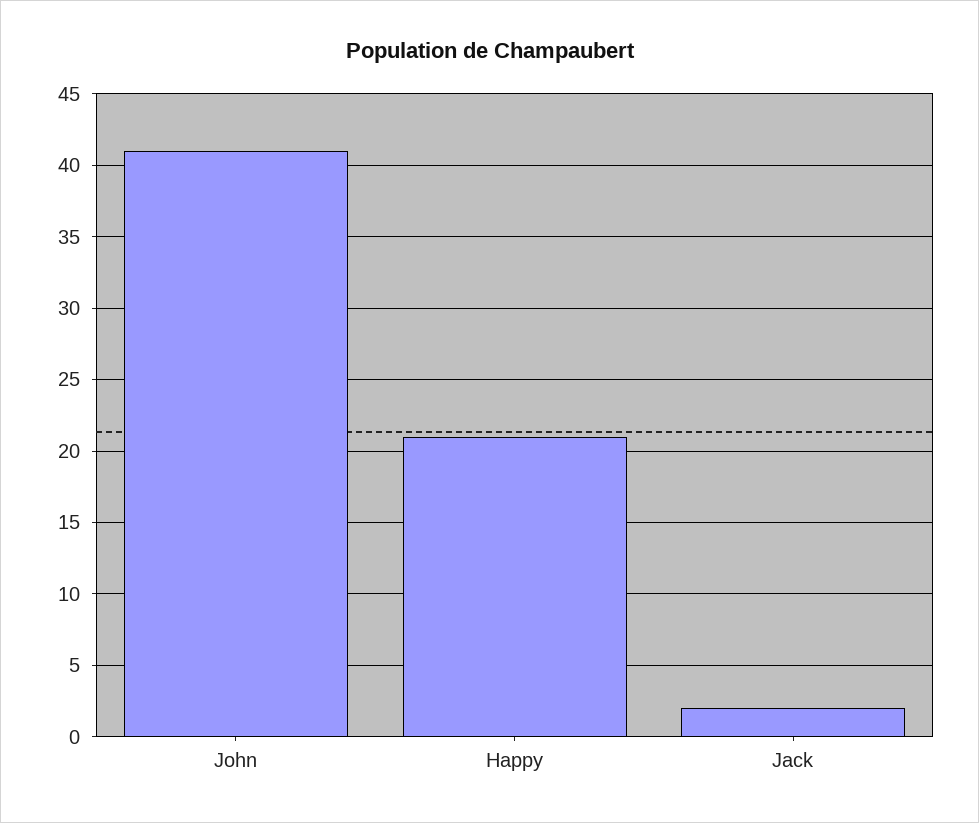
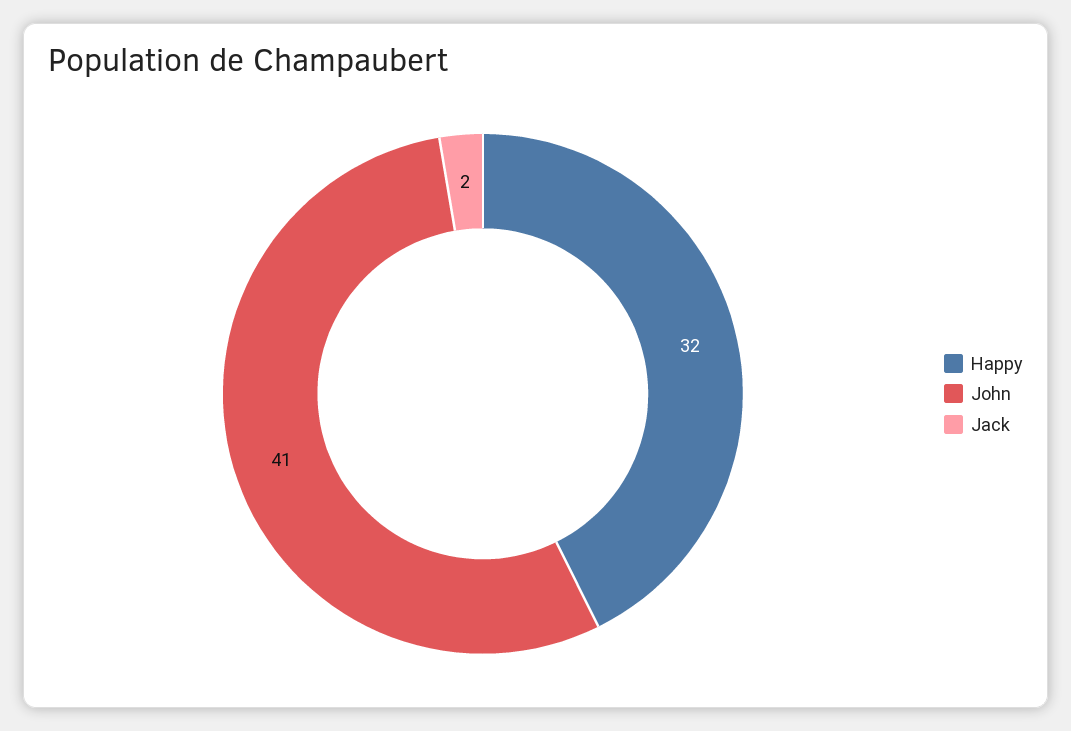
  {
    "John": 41,
-   "Happy": 21,
+   "Happy": 32,
    "Jack": 2
  }

